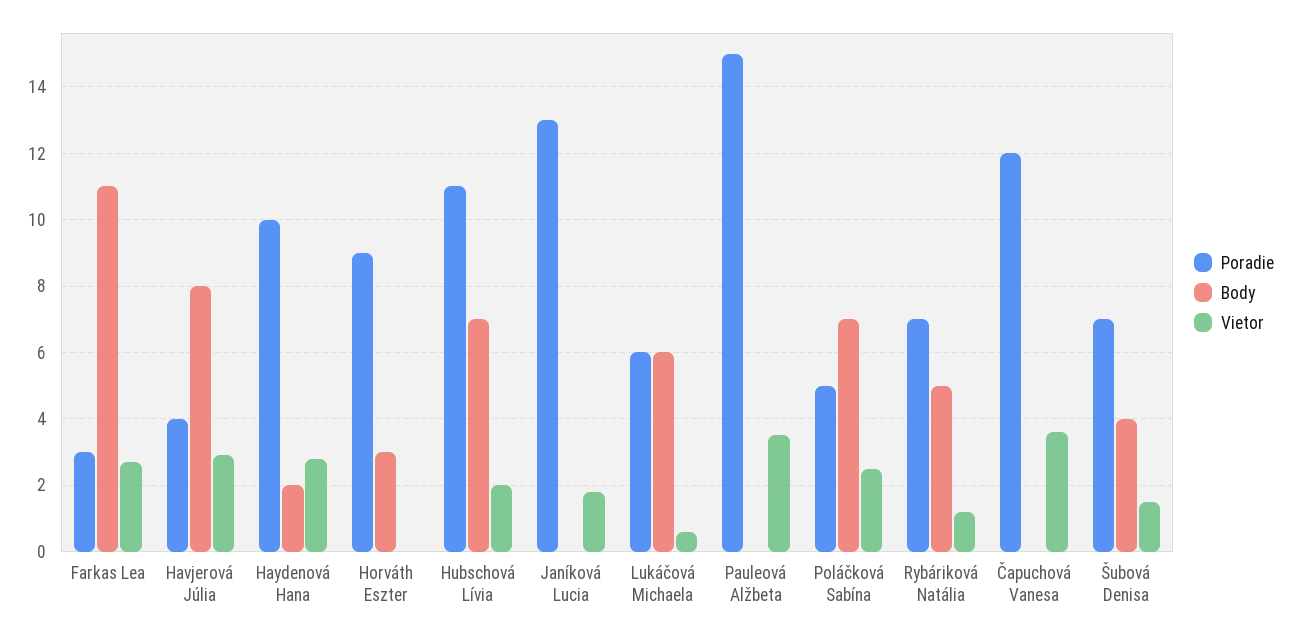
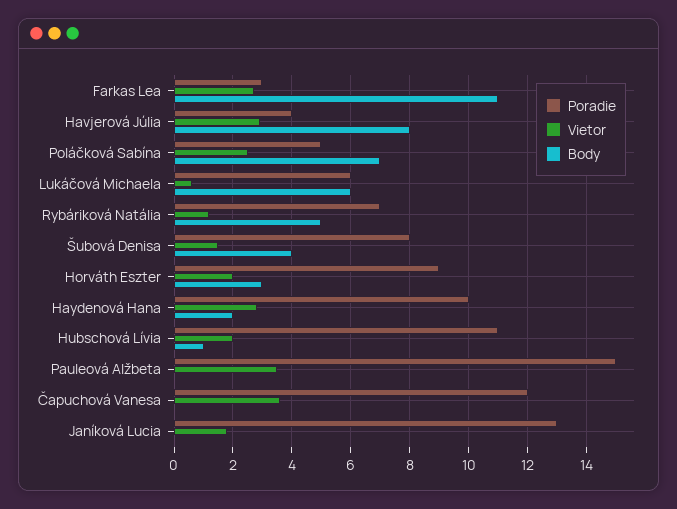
  {
    "Poradie": {
      "Farkas Lea": 3,
      "Havjerová Júlia": 4,
      "Haydenová Hana": 10,
      "Horváth Eszter": 9,
      "Hubschová Lívia": 11,
      "Janíková Lucia": 13,
      "Lukáčová Michaela": 6,
      "Pauleová Alžbeta": 15,
      "Poláčková Sabína": 5,
      "Rybáriková Natália": 7,
      "Čapuchová Vanesa": 12,
-     "Šubová Denisa": 7
+     "Šubová Denisa": 8
    },
    "Body": {
      "Farkas Lea": 11,
      "Havjerová Júlia": 8,
      "Haydenová Hana": 2,
      "Horváth Eszter": 3,
-     "Hubschová Lívia": 7,
+     "Hubschová Lívia": 1,
      "Janíková Lucia": 0,
      "Lukáčová Michaela": 6,
      "Pauleová Alžbeta": 0,
      "Poláčková Sabína": 7,
      "Rybáriková Natália": 5,
      "Čapuchová Vanesa": 0,
      "Šubová Denisa": 4
    },
    "Vietor": {
      "Farkas Lea": 2.5,
      "Havjerová Júlia": 3,
      "Haydenová Hana": 3,
-     "Horváth Eszter": 0,
+     "Horváth Eszter": 2,
      "Hubschová Lívia": 2,
      "Janíková Lucia": 2,
      "Lukáčová Michaela": 0.5,
      "Pauleová Alžbeta": 3.5,
      "Poláčková Sabína": 2.5,
      "Rybáriková Natália": 1,
      "Čapuchová Vanesa": 3.5,
      "Šubová Denisa": 1.5
    }
  }

